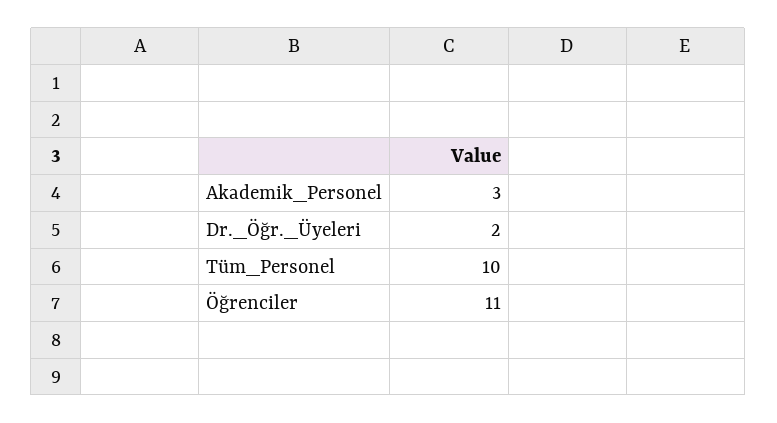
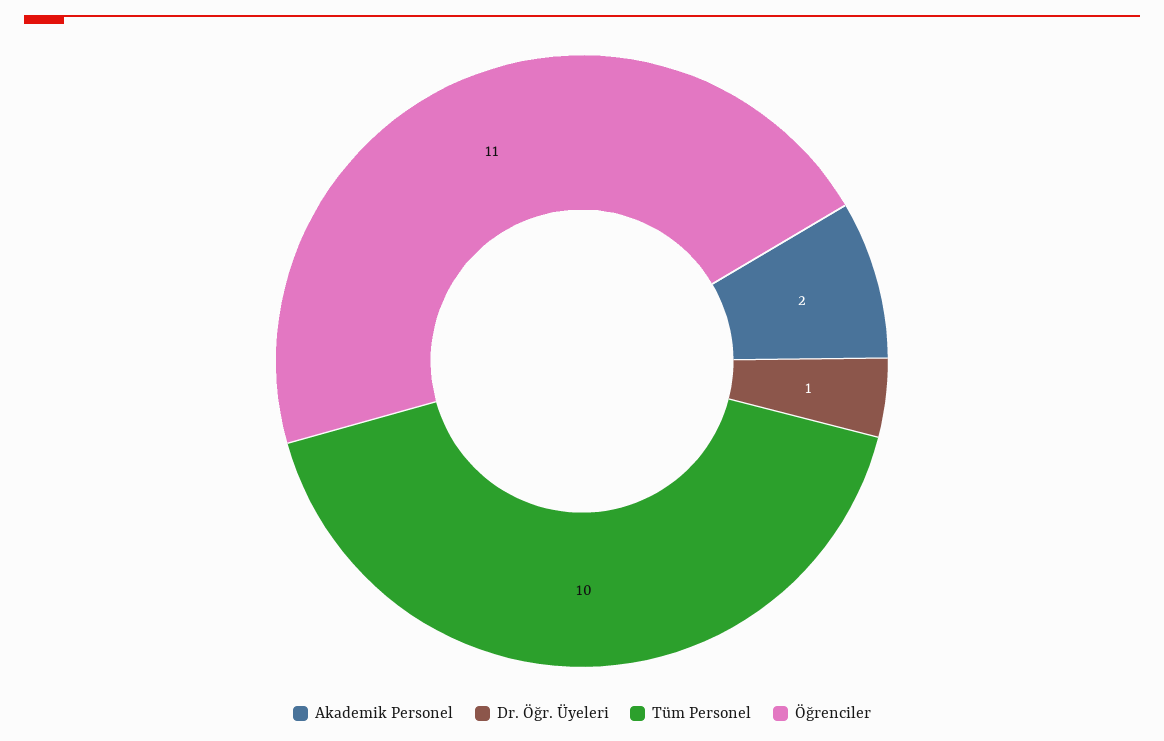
  {
-   "Akademik_Personel": 3,
+   "Akademik_Personel": 2,
-   "Dr._Öğr._Üyeleri": 2,
+   "Dr._Öğr._Üyeleri": 1,
    "Tüm_Personel": 10,
    "Öğrenciler": 11
  }

